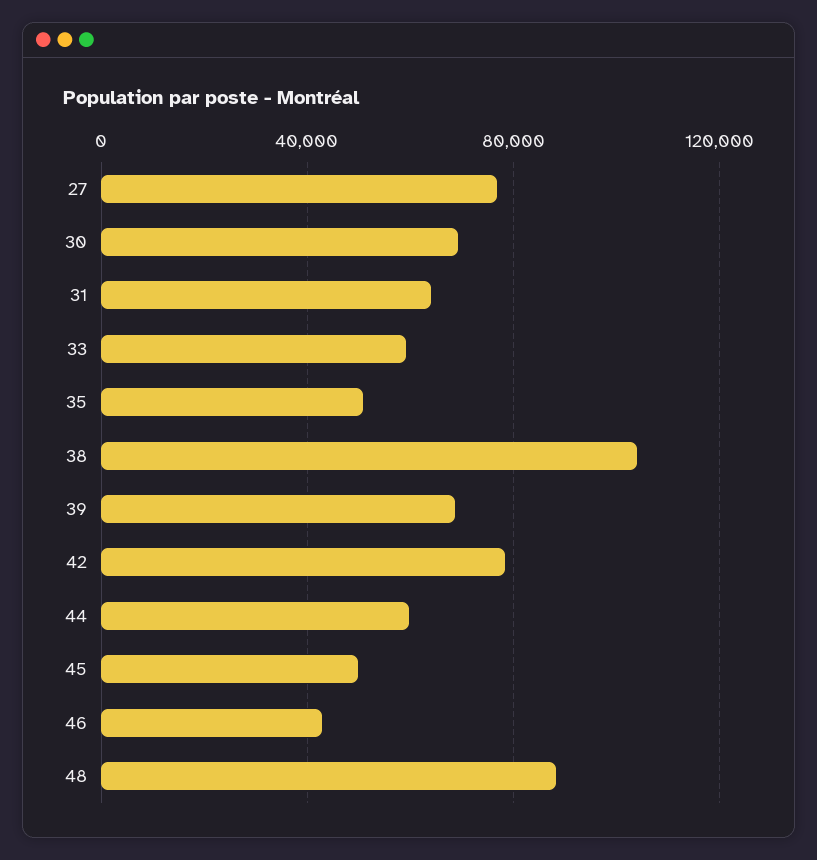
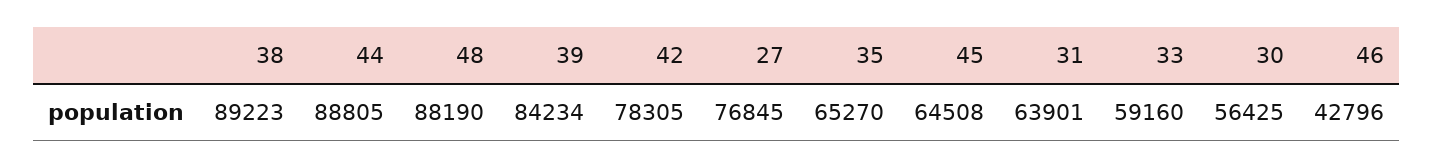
  {
    "27": 76845,
-   "30": 70000,
+   "30": 56425,
    "31": 63901,
    "33": 59160,
-   "35": 50000,
+   "35": 65270,
-   "38": 105000,
+   "38": 89223,
-   "39": 70000,
+   "39": 84234,
    "42": 78305,
-   "44": 60000,
+   "44": 88805,
-   "45": 50000,
+   "45": 64508,
    "46": 42796,
    "48": 88190
  }

